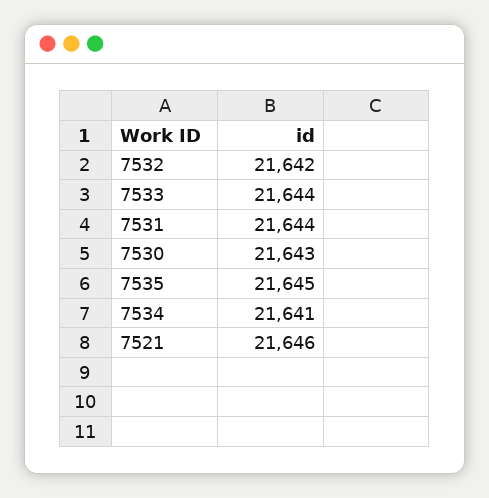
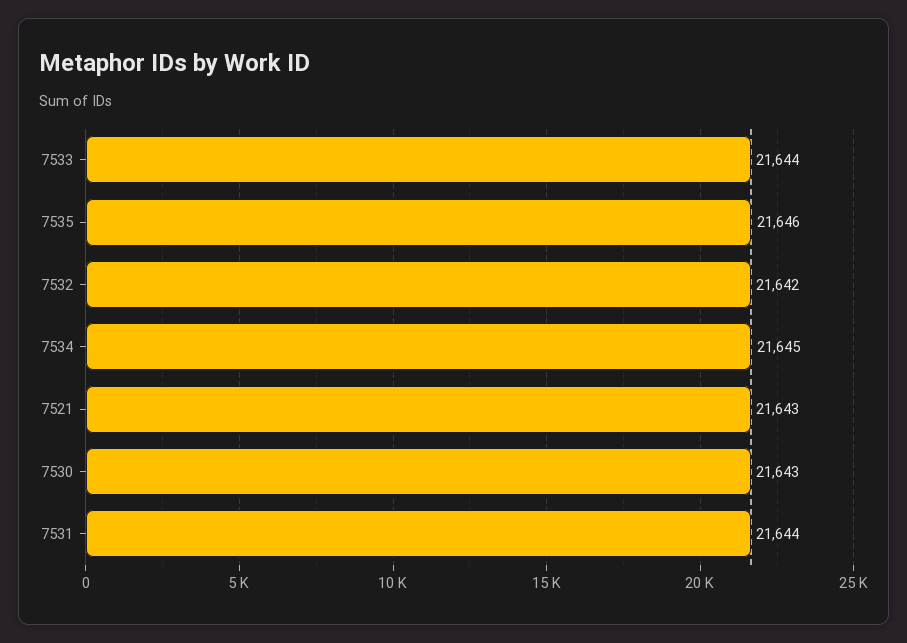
  {
    "7532": 21642,
    "7533": 21644,
    "7531": 21644,
    "7530": 21643,
-   "7535": 21645,
+   "7535": 21646,
-   "7534": 21641,
+   "7534": 21645,
-   "7521": 21646
+   "7521": 21643
  }

